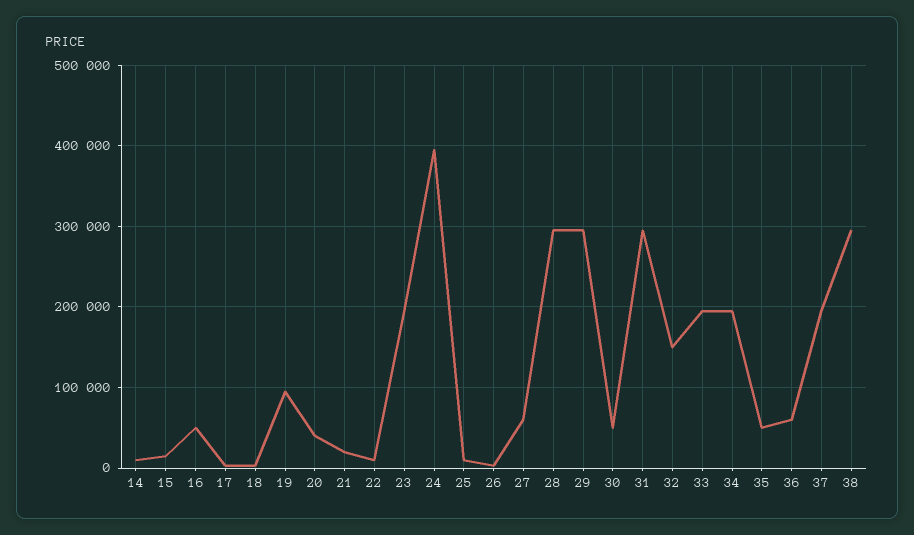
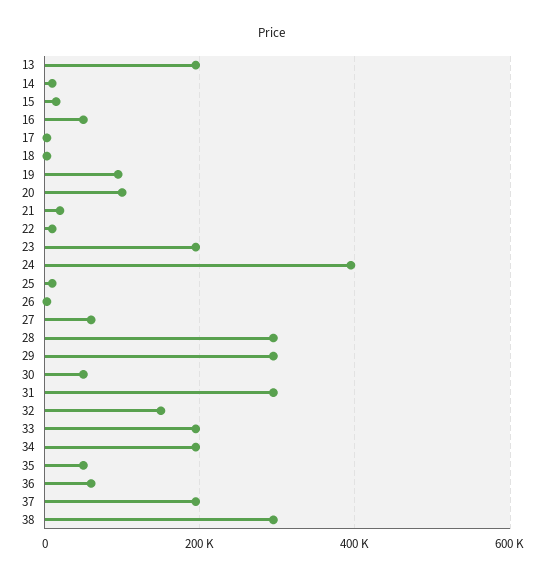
  {
    "14": 10000,
    "15": 10000,
    "16": 50000,
    "17": 0,
    "18": 0,
    "19": 90000,
-   "20": 40000,
+   "20": 100000,
    "21": 20000,
    "22": 10000,
    "23": 190000,
    "24": 390000,
    "25": 10000,
    "26": 0,
    "27": 60000,
    "28": 290000,
    "29": 290000,
    "30": 50000,
    "31": 290000,
    "32": 150000,
    "33": 190000,
    "34": 190000,
    "35": 50000,
    "36": 60000,
    "37": 190000,
-   "38": 290000
+   "38": 290000,
+   "13": 200000
  }

